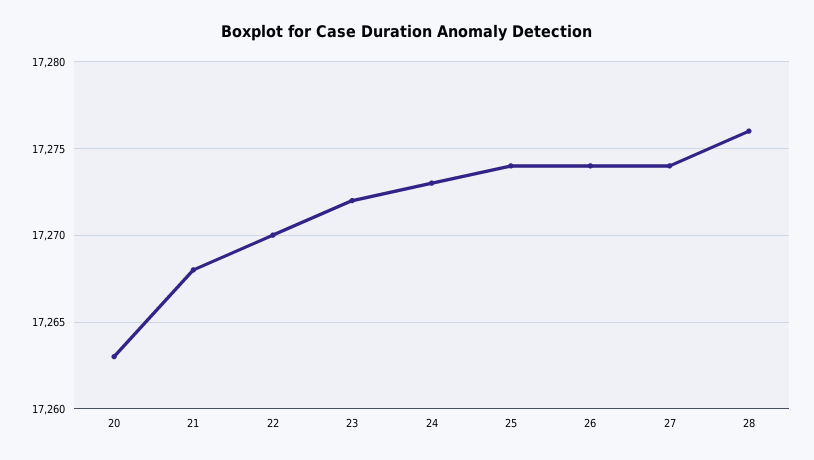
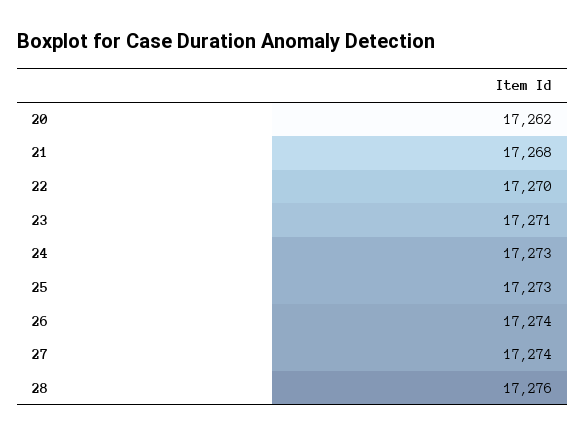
  {
-   "20": 17263,
+   "20": 17262,
    "21": 17268,
    "22": 17270,
-   "23": 17272,
+   "23": 17271,
    "24": 17273,
-   "25": 17274,
+   "25": 17273,
    "26": 17274,
    "27": 17274,
    "28": 17276
  }

